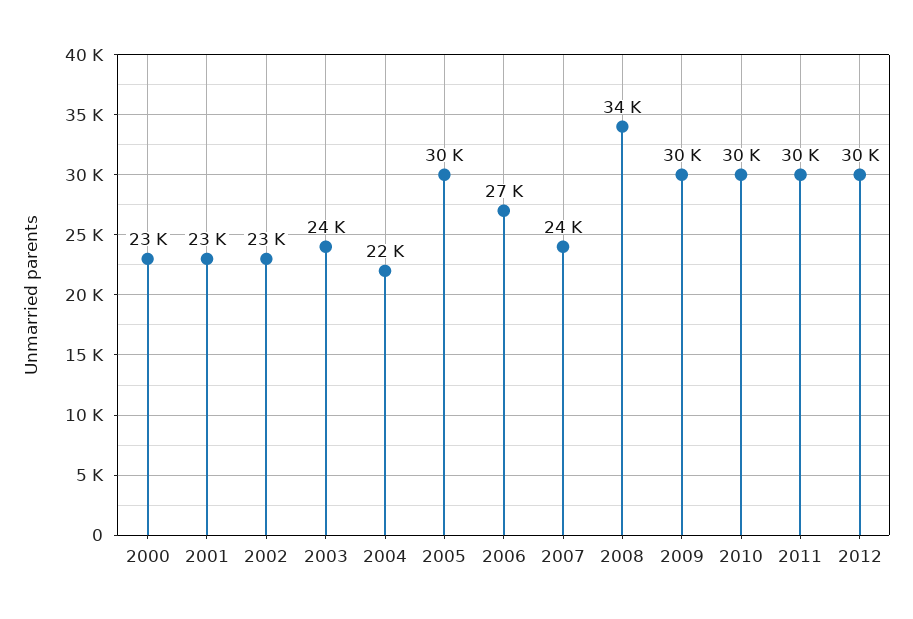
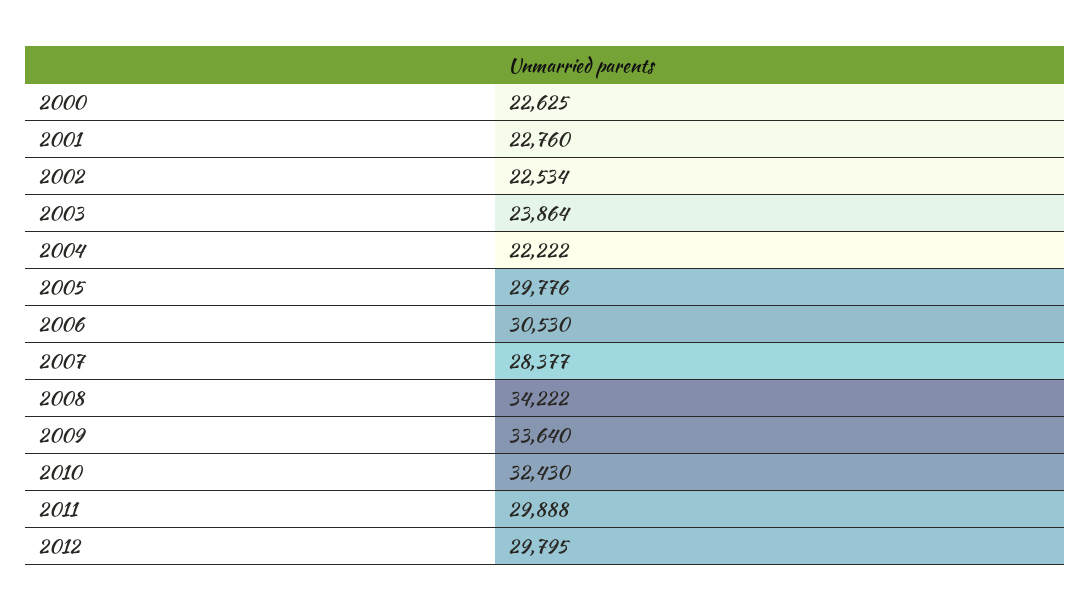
  {
    "2000": 22625,
    "2001": 22760,
    "2002": 22534,
    "2003": 23864,
    "2004": 22222,
    "2005": 29776,
-   "2006": 27000,
+   "2006": 30530,
-   "2007": 24000,
+   "2007": 28377,
    "2008": 34222,
-   "2009": 30000,
+   "2009": 33640,
-   "2010": 30000,
+   "2010": 32430,
    "2011": 29888,
    "2012": 29795
  }

